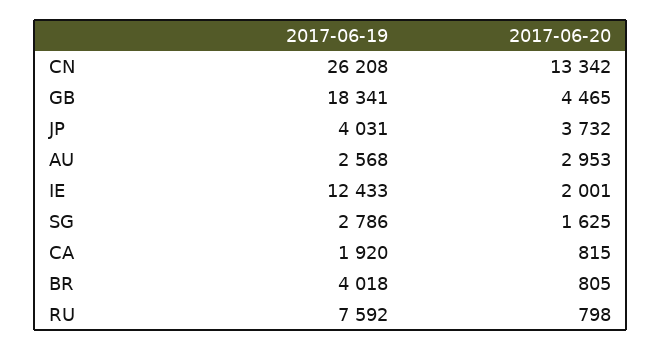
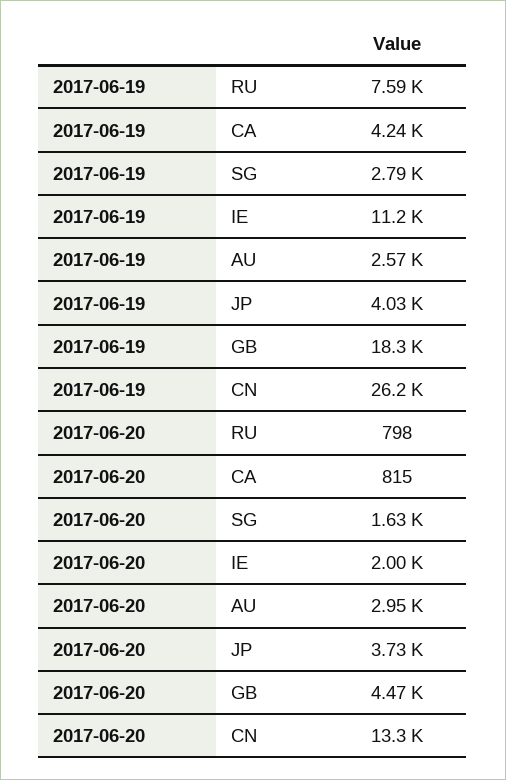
  {
    "2017-06-19": {
      "CN": 26208,
      "GB": 18341,
      "JP": 4031,
      "AU": 2568,
-     "IE": 12433,
+     "IE": 11200,
      "SG": 2786,
-     "CA": 1920,
+     "CA": 4240,
-     "BR": 4018,
      "RU": 7592
    },
    "2017-06-20": {
      "CN": 13342,
      "GB": 4465,
      "JP": 3732,
      "AU": 2953,
      "IE": 2001,
      "SG": 1625,
      "CA": 815,
-     "BR": 805,
      "RU": 798
    }
  }

